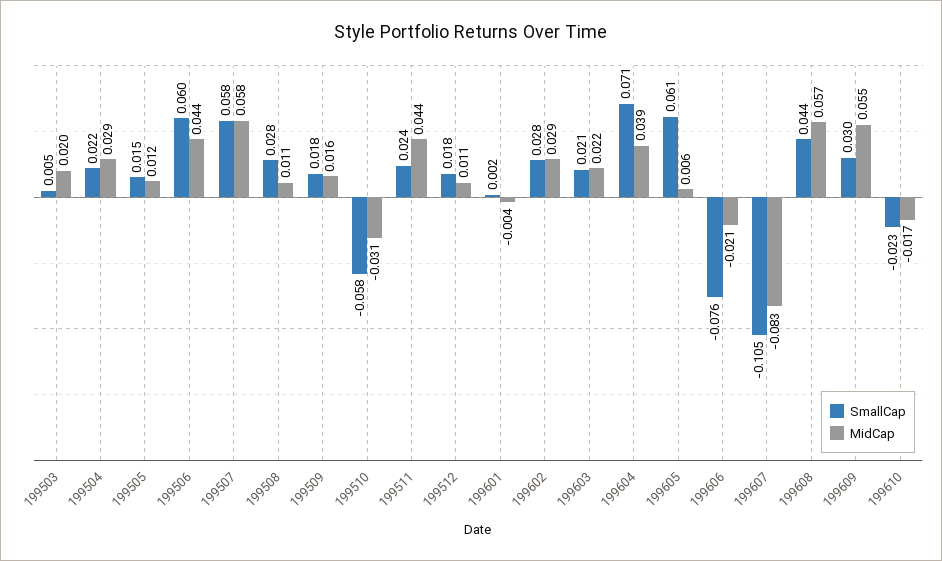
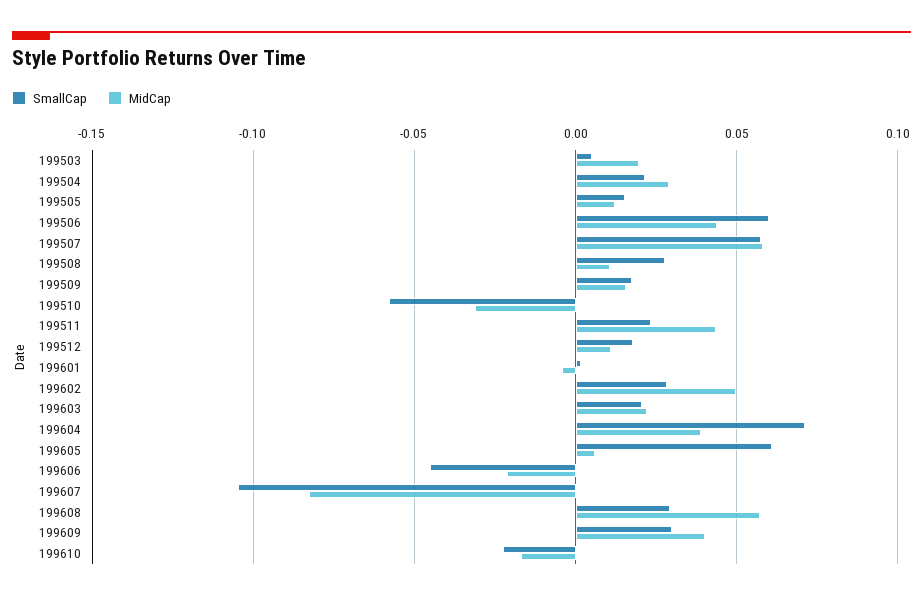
  {
    "SmallCap": {
      "199503": 0.005,
      "199504": 0.022,
      "199505": 0.015,
      "199506": 0.06,
      "199507": 0.058,
      "199508": 0.028,
      "199509": 0.018,
      "199510": -0.058,
      "199511": 0.024,
      "199512": 0.018,
      "199601": 0.002,
      "199602": 0.028,
      "199603": 0.021,
      "199604": 0.071,
      "199605": 0.061,
-     "199606": -0.076,
+     "199606": -0.045,
      "199607": -0.105,
-     "199608": 0.044,
+     "199608": 0.03,
      "199609": 0.03,
      "199610": -0.023
    },
    "MidCap": {
      "199503": 0.02,
      "199504": 0.029,
      "199505": 0.012,
      "199506": 0.044,
      "199507": 0.058,
      "199508": 0.011,
      "199509": 0.016,
      "199510": -0.031,
      "199511": 0.044,
      "199512": 0.011,
      "199601": -0.004,
-     "199602": 0.029,
+     "199602": 0.05,
      "199603": 0.022,
      "199604": 0.039,
      "199605": 0.006,
      "199606": -0.021,
      "199607": -0.083,
      "199608": 0.057,
-     "199609": 0.055,
+     "199609": 0.04,
      "199610": -0.017
    }
  }

